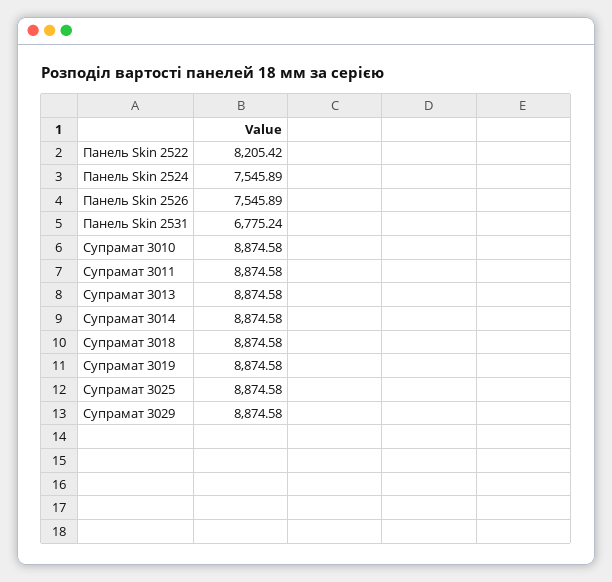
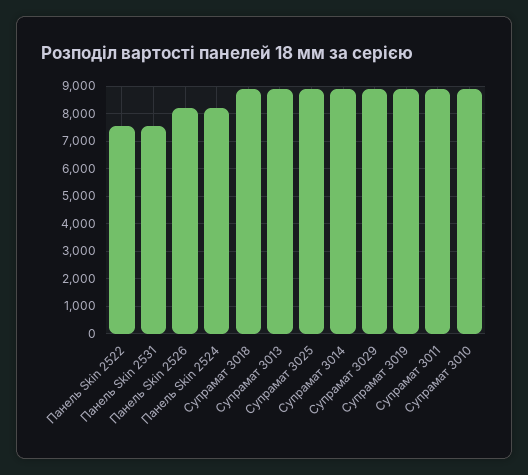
  {
-   "Панель Skin 2522": 8205.42,
+   "Панель Skin 2522": 7500,
-   "Панель Skin 2524": 7545.89,
+   "Панель Skin 2524": 8250,
-   "Панель Skin 2526": 7545.89,
+   "Панель Skin 2526": 8250,
-   "Панель Skin 2531": 6775.24,
+   "Панель Skin 2531": 7500,
    "Супрамат 3010": 8874.58,
    "Супрамат 3011": 8874.58,
    "Супрамат 3013": 8874.58,
    "Супрамат 3014": 8874.58,
    "Супрамат 3018": 8874.58,
    "Супрамат 3019": 8874.58,
    "Супрамат 3025": 8874.58,
    "Супрамат 3029": 8874.58
  }

